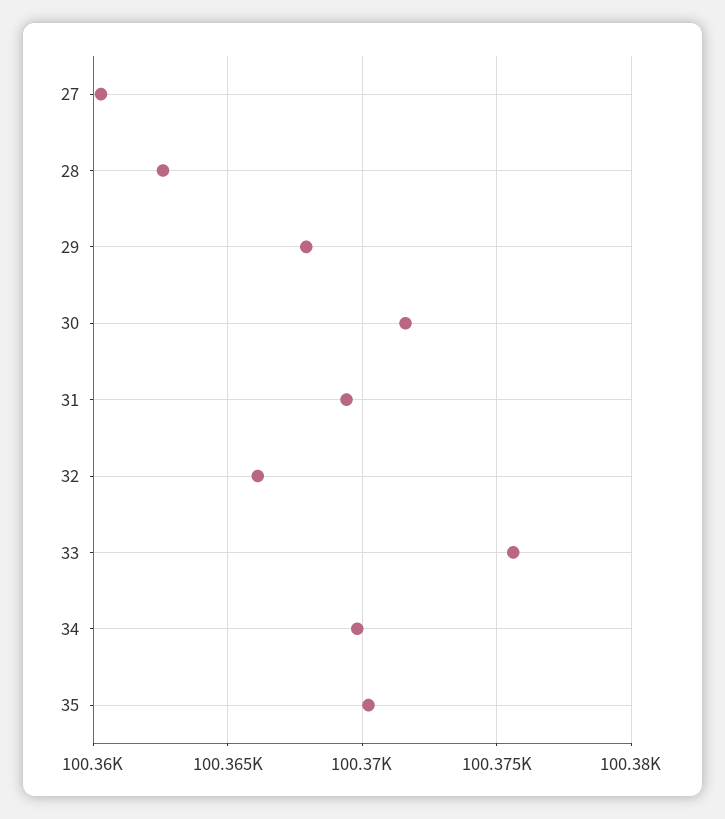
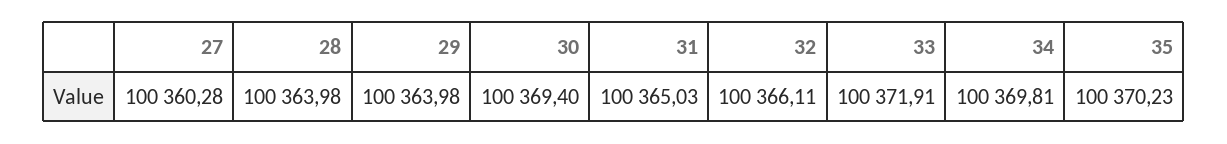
  {
    "27": 100360.28,
-   "28": 100362.5,
+   "28": 100363.98,
-   "29": 100368,
+   "29": 100363.98,
-   "30": 100371.5,
+   "30": 100369.4,
-   "31": 100369.5,
+   "31": 100365.03,
    "32": 100366.11,
-   "33": 100375.5,
+   "33": 100371.91,
    "34": 100369.81,
    "35": 100370.23
  }

